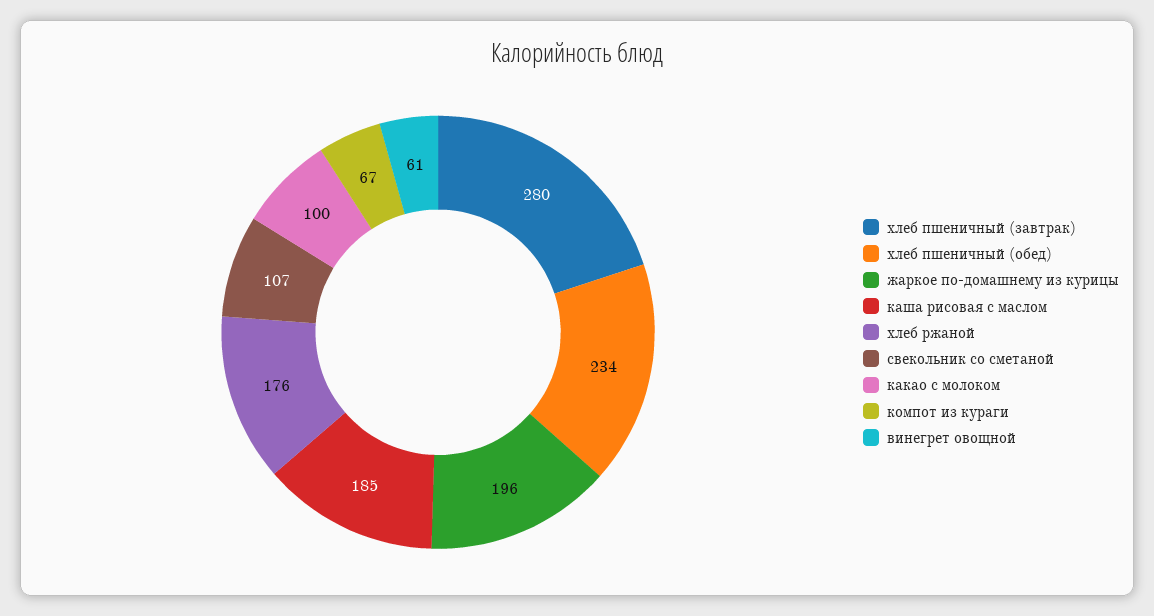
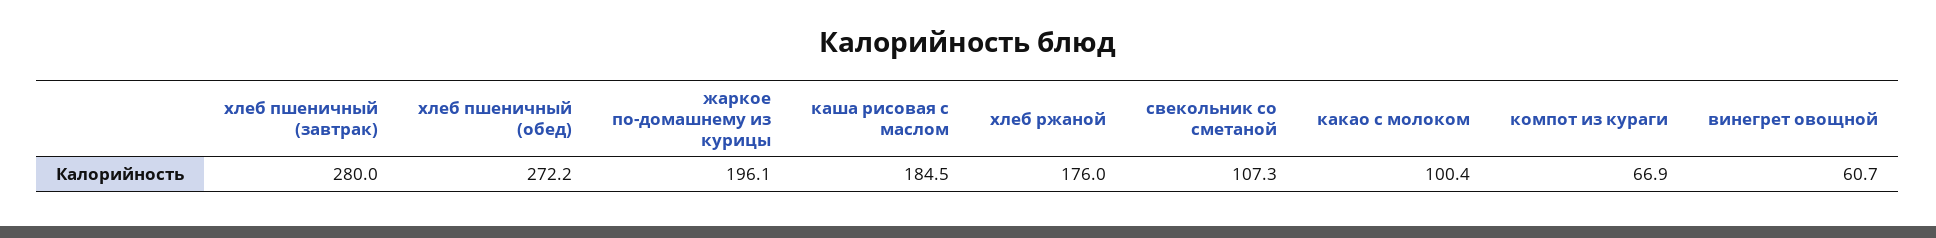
  {
    "хлеб пшеничный (завтрак)": 280,
-   "хлеб пшеничный (обед)": 234,
+   "хлеб пшеничный (обед)": 272.2,
    "жаркое по-домашнему из курицы": 196.1,
    "каша рисовая с маслом": 184.5,
    "хлеб ржаной": 176,
    "свекольник со сметаной": 107.3,
    "какао с молоком": 100.4,
    "компот из кураги": 66.9,
    "винегрет овощной": 60.7
  }

